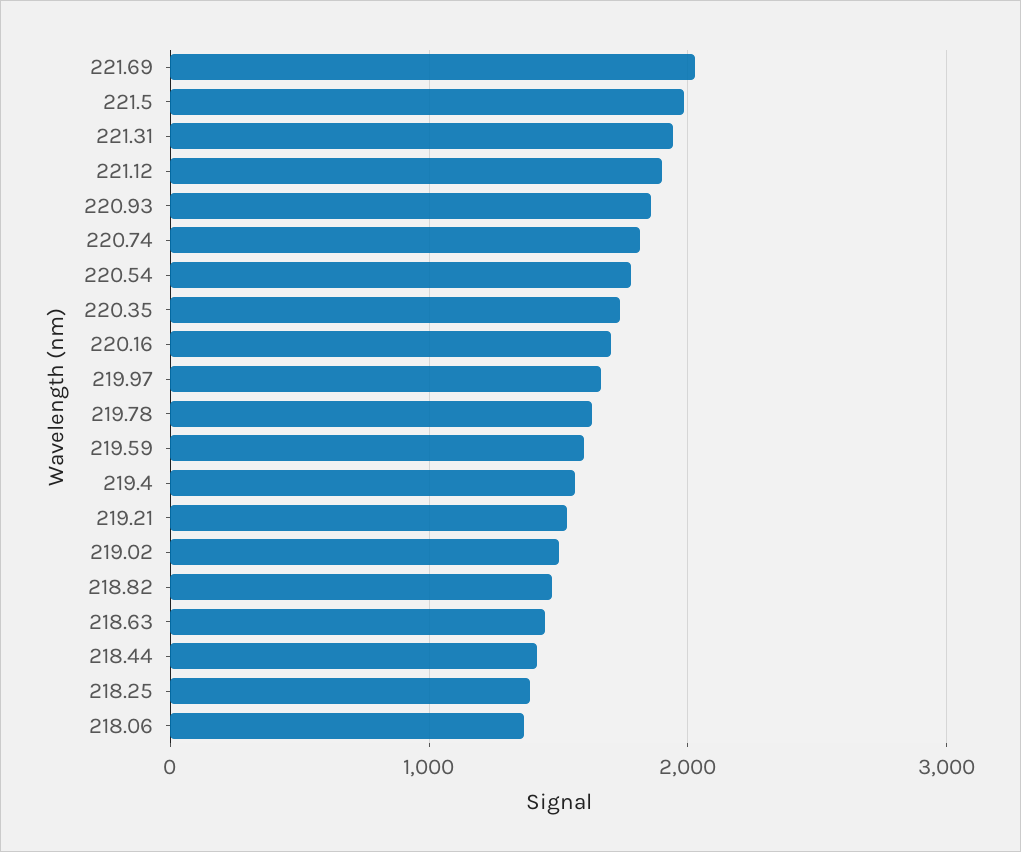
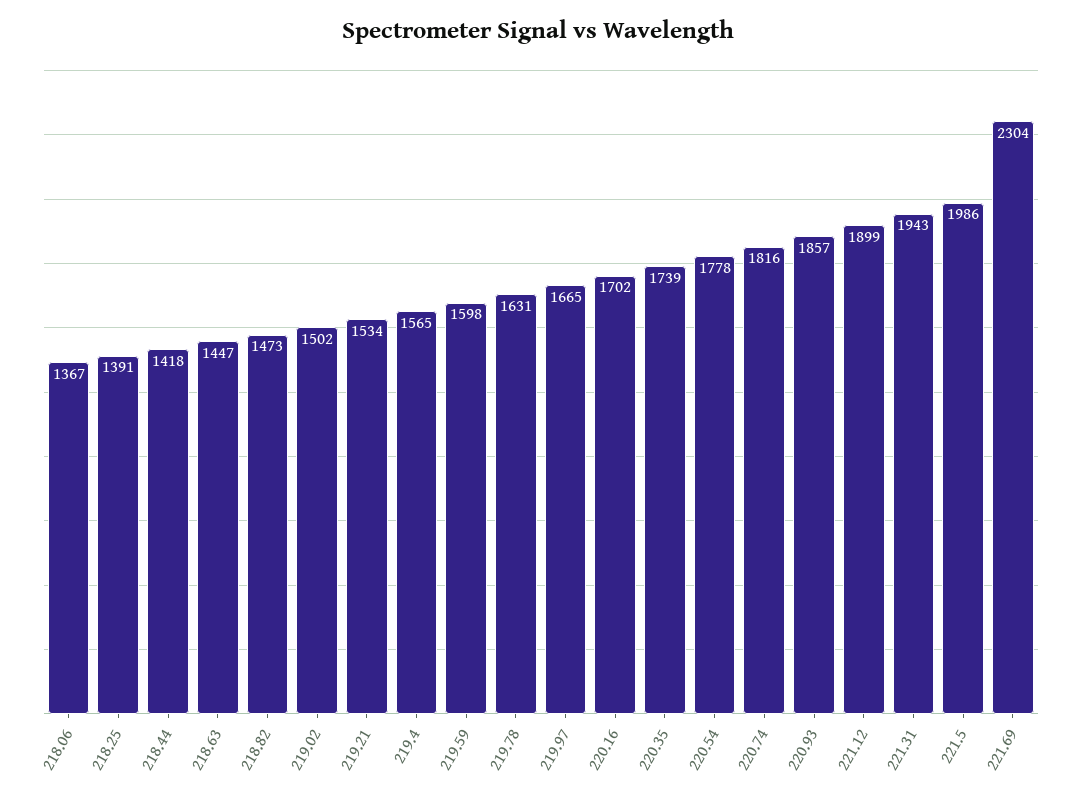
  {
-   "221.69": 2000,
+   "221.69": 2304,
    "221.5": 1986,
    "221.31": 1943,
    "221.12": 1899,
    "220.93": 1857,
    "220.74": 1816,
    "220.54": 1778,
    "220.35": 1739,
    "220.16": 1702,
    "219.97": 1665,
    "219.78": 1631,
    "219.59": 1598,
    "219.4": 1565,
    "219.21": 1534,
    "219.02": 1502,
    "218.82": 1473,
    "218.63": 1447,
    "218.44": 1418,
    "218.25": 1391,
    "218.06": 1367
  }

